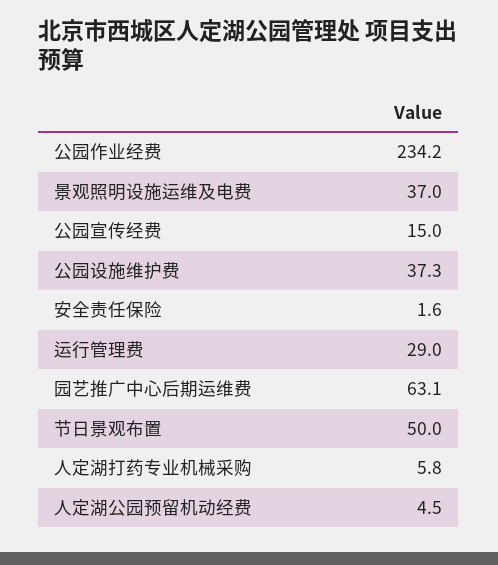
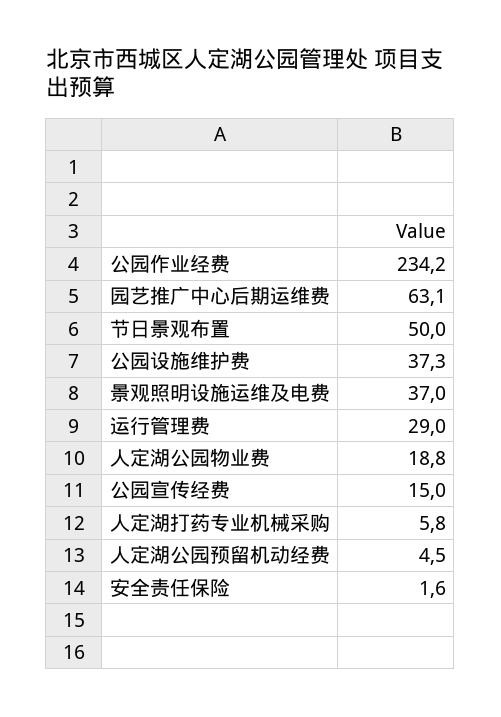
  {
    "公园作业经费": 234.2,
    "景观照明设施运维及电费": 37,
    "公园宣传经费": 15,
    "公园设施维护费": 37.3,
    "安全责任保险": 1.6,
    "运行管理费": 29,
    "园艺推广中心后期运维费": 63.1,
    "节日景观布置": 50,
    "人定湖打药专业机械采购": 5.8,
-   "人定湖公园预留机动经费": 4.5
+   "人定湖公园预留机动经费": 4.5,
+   "人定湖公园物业费": 18.8
  }

